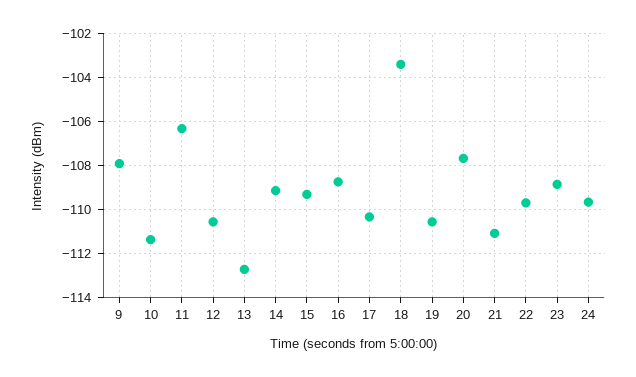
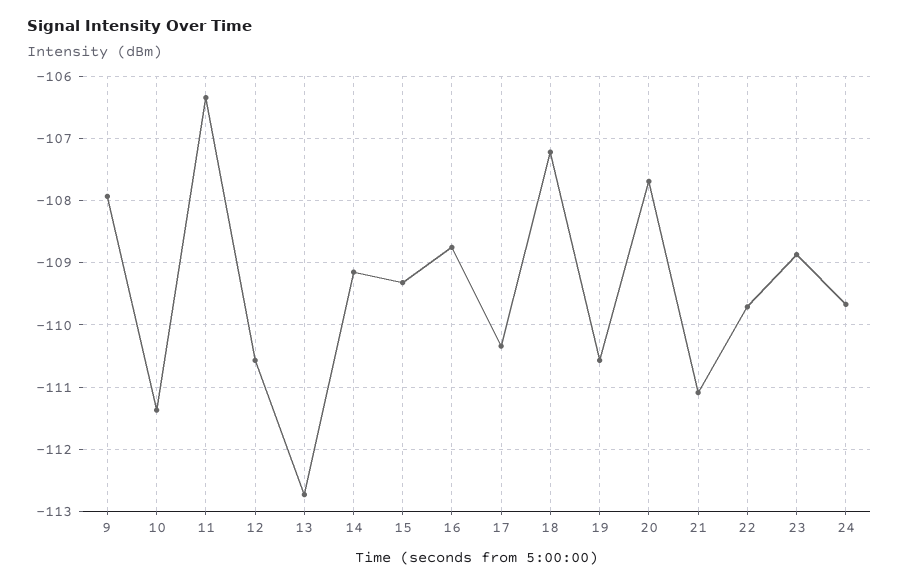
  {
    "9": -107.9,
    "10": -111.4,
    "11": -106.3,
    "12": -110.6,
    "13": -112.7,
    "14": -109.2,
    "15": -109.3,
    "16": -108.8,
    "17": -110.3,
-   "18": -103.5,
+   "18": -107.2,
    "19": -110.6,
    "20": -107.7,
    "21": -111.1,
    "22": -109.7,
    "23": -108.9,
    "24": -109.7
  }

